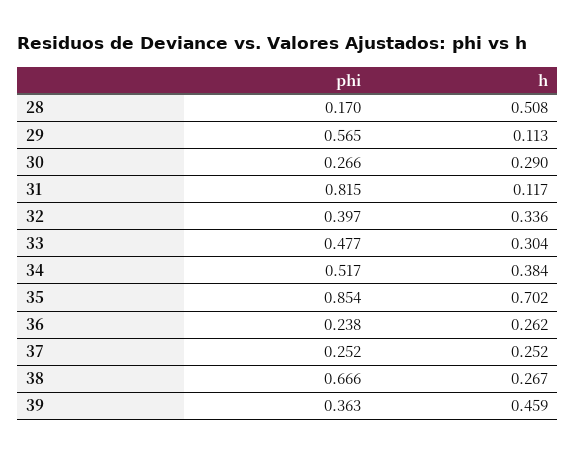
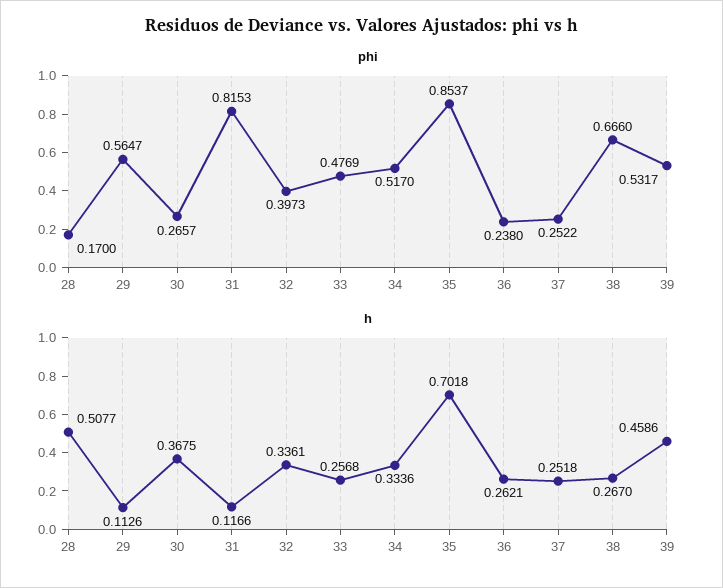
  {
    "phi": {
      "28": 0.17,
      "29": 0.5647,
      "30": 0.2657,
      "31": 0.8153,
      "32": 0.3973,
      "33": 0.4769,
      "34": 0.517,
      "35": 0.8537,
      "36": 0.238,
      "37": 0.2522,
      "38": 0.666,
-     "39": 0.363
+     "39": 0.5317
    },
    "h": {
      "28": 0.5077,
      "29": 0.1126,
-     "30": 0.29,
+     "30": 0.3675,
      "31": 0.1166,
      "32": 0.3361,
-     "33": 0.304,
+     "33": 0.2568,
-     "34": 0.384,
+     "34": 0.3336,
      "35": 0.7018,
      "36": 0.2621,
      "37": 0.2518,
      "38": 0.267,
      "39": 0.4586
    }
  }

